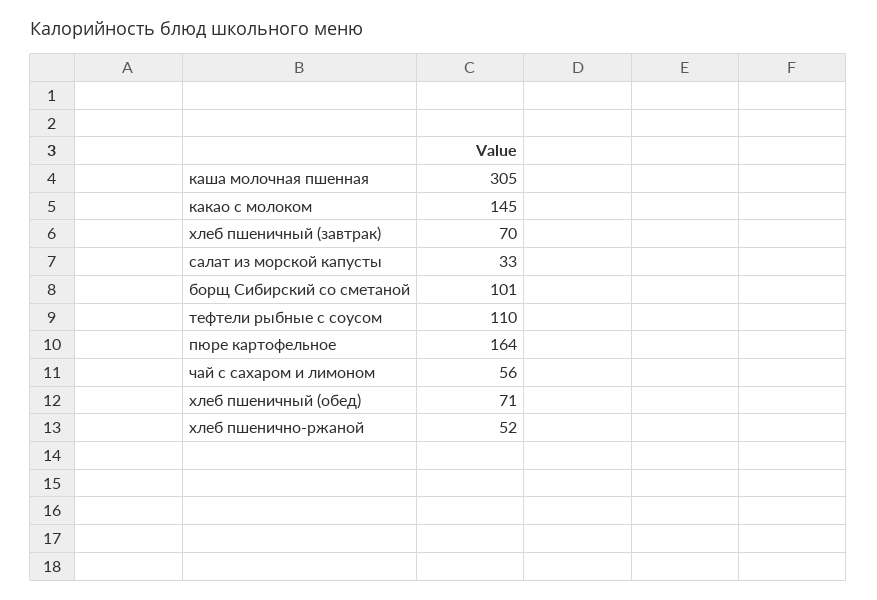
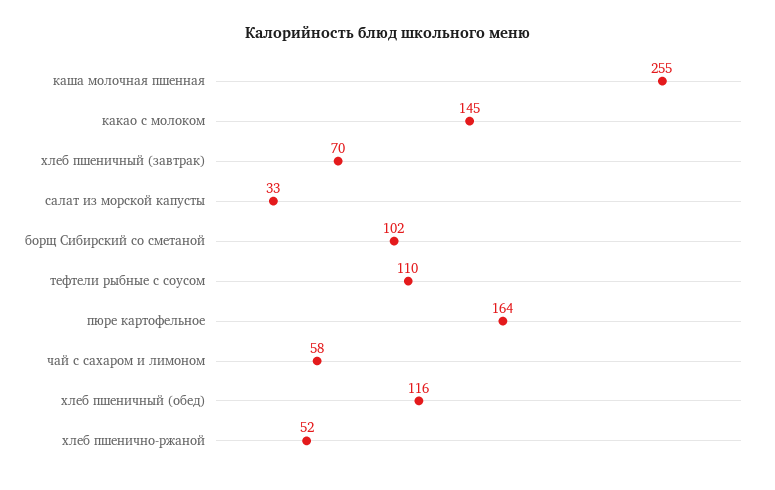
  {
-   "каша молочная пшенная": 305,
+   "каша молочная пшенная": 255,
    "какао с молоком": 145,
    "хлеб пшеничный (завтрак)": 70,
    "салат из морской капусты": 33,
-   "борщ Сибирский со сметаной": 101,
+   "борщ Сибирский со сметаной": 102,
    "тефтели рыбные с соусом": 110,
    "пюре картофельное": 164,
-   "чай с сахаром и лимоном": 56,
+   "чай с сахаром и лимоном": 58,
-   "хлеб пшеничный (обед)": 71,
+   "хлеб пшеничный (обед)": 116,
    "хлеб пшенично-ржаной": 52
  }

